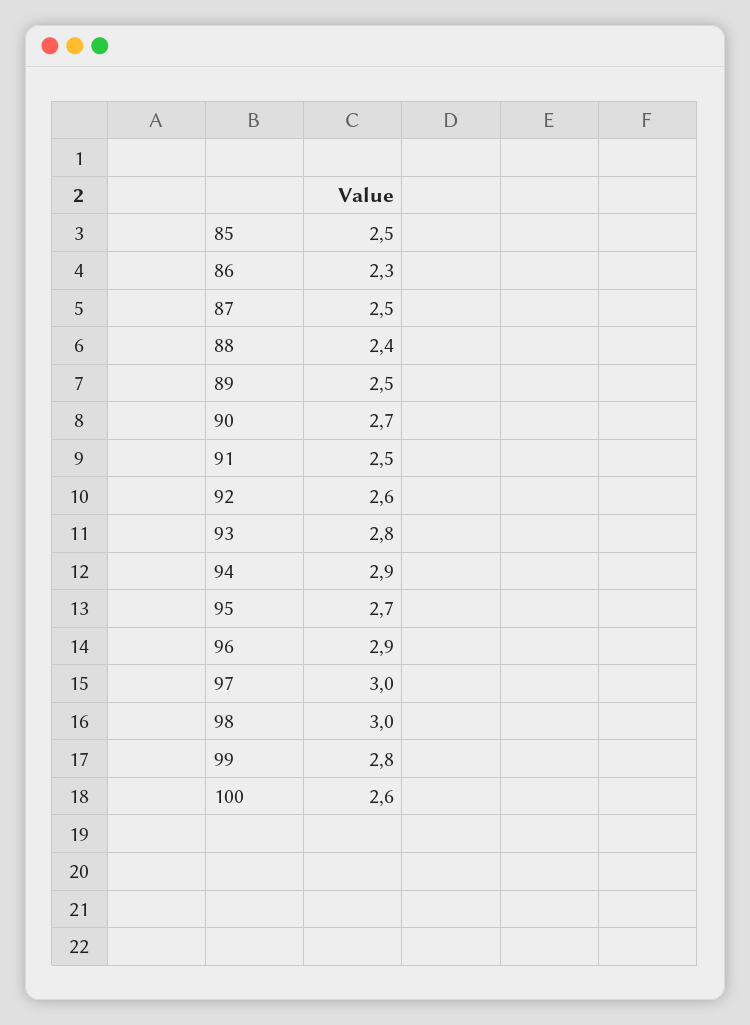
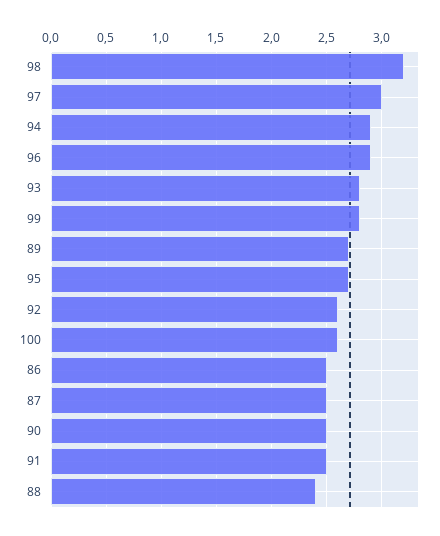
  {
-   "85": 2.5,
-   "86": 2.3,
+   "86": 2.5,
    "87": 2.5,
    "88": 2.4,
-   "89": 2.5,
+   "89": 2.7,
-   "90": 2.7,
+   "90": 2.5,
    "91": 2.5,
    "92": 2.6,
    "93": 2.8,
    "94": 2.9,
    "95": 2.7,
    "96": 2.9,
    "97": 3,
-   "98": 3,
+   "98": 3.2,
    "99": 2.8,
    "100": 2.6
  }

